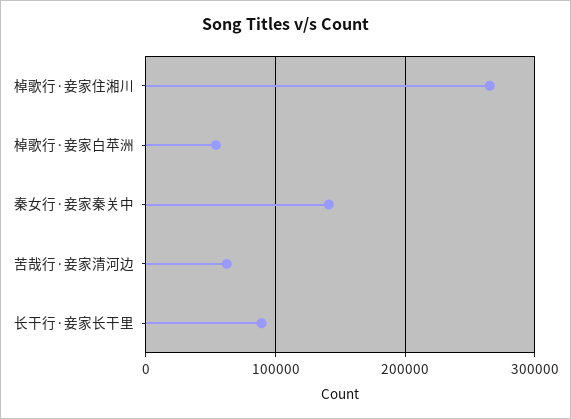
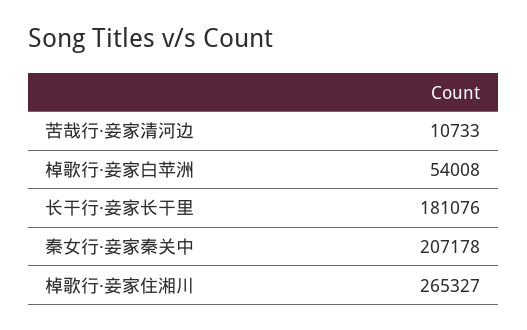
  {
    "棹歌行·妾家住湘川": 265327,
    "棹歌行·妾家白苹洲": 54008,
-   "秦女行·妾家秦关中": 140000,
+   "秦女行·妾家秦关中": 207178,
-   "苦哉行·妾家清河边": 60000,
+   "苦哉行·妾家清河边": 10733,
-   "长干行·妾家长干里": 90000
+   "长干行·妾家长干里": 181076
  }

